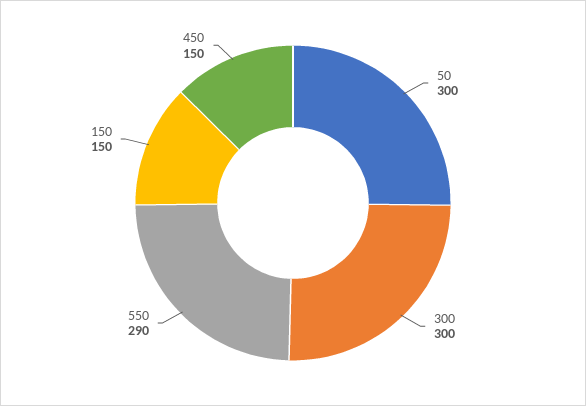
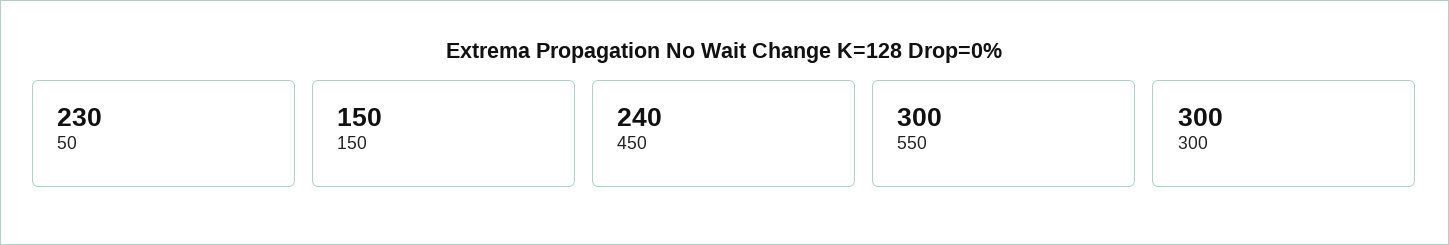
  {
-   "50": 300,
+   "50": 230,
    "300": 300,
-   "550": 290,
+   "550": 300,
    "150": 150,
-   "450": 150
+   "450": 240
  }

